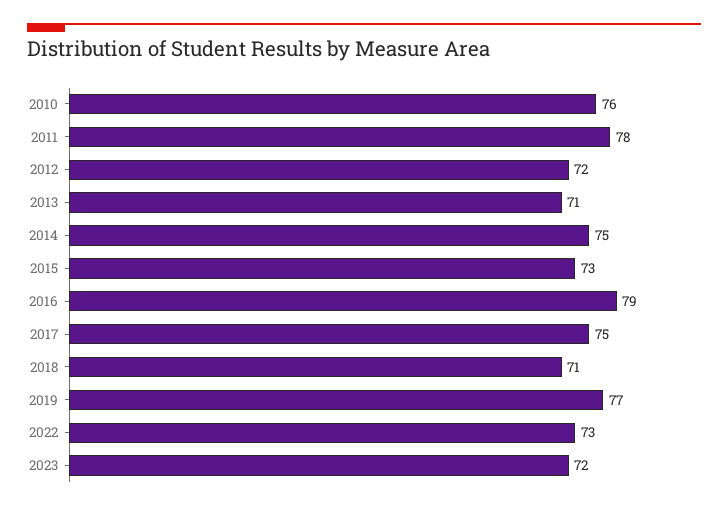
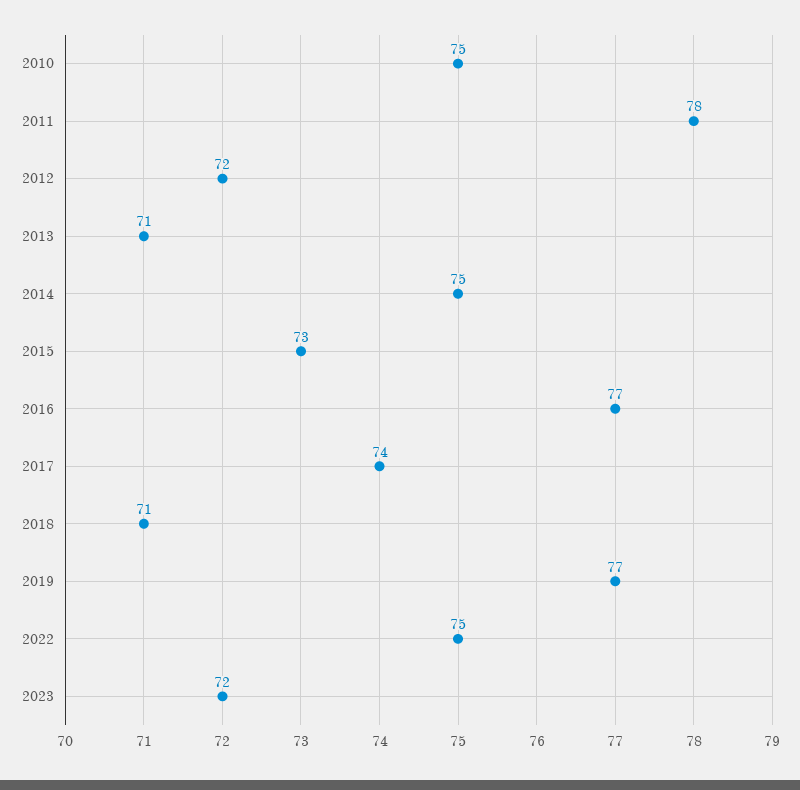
  {
-   "2010": 76,
+   "2010": 75,
    "2011": 78,
    "2012": 72,
    "2013": 71,
    "2014": 75,
    "2015": 73,
-   "2016": 79,
+   "2016": 77,
-   "2017": 75,
+   "2017": 74,
    "2018": 71,
    "2019": 77,
-   "2022": 73,
+   "2022": 75,
    "2023": 72
  }

